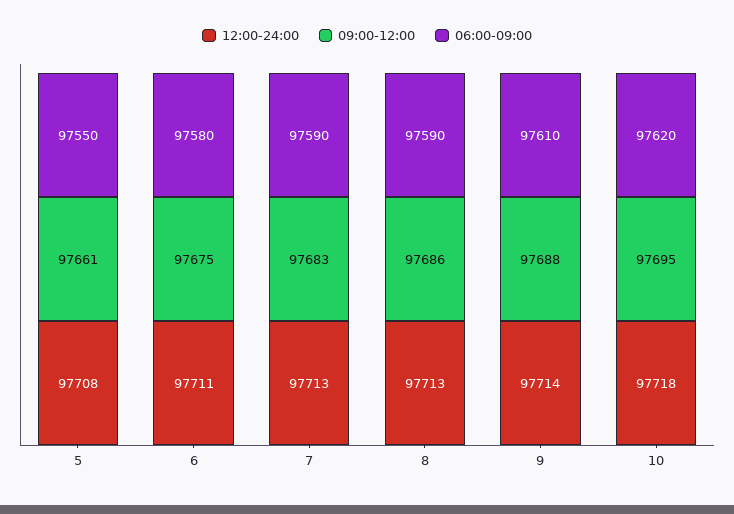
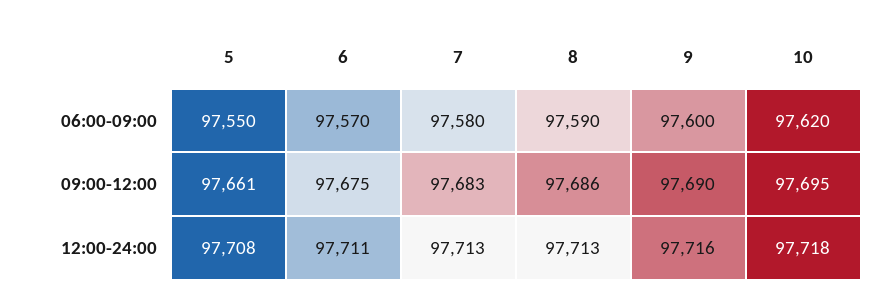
  {
    "12:00-24:00": {
      "5": 97708,
      "6": 97711,
      "7": 97713,
      "8": 97713,
-     "9": 97714,
+     "9": 97716,
      "10": 97718
    },
    "09:00-12:00": {
      "5": 97661,
      "6": 97675,
      "7": 97683,
      "8": 97686,
-     "9": 97688,
+     "9": 97690,
      "10": 97695
    },
    "06:00-09:00": {
      "5": 97550,
-     "6": 97580,
+     "6": 97570,
-     "7": 97590,
+     "7": 97580,
      "8": 97590,
-     "9": 97610,
+     "9": 97600,
      "10": 97620
    }
  }

